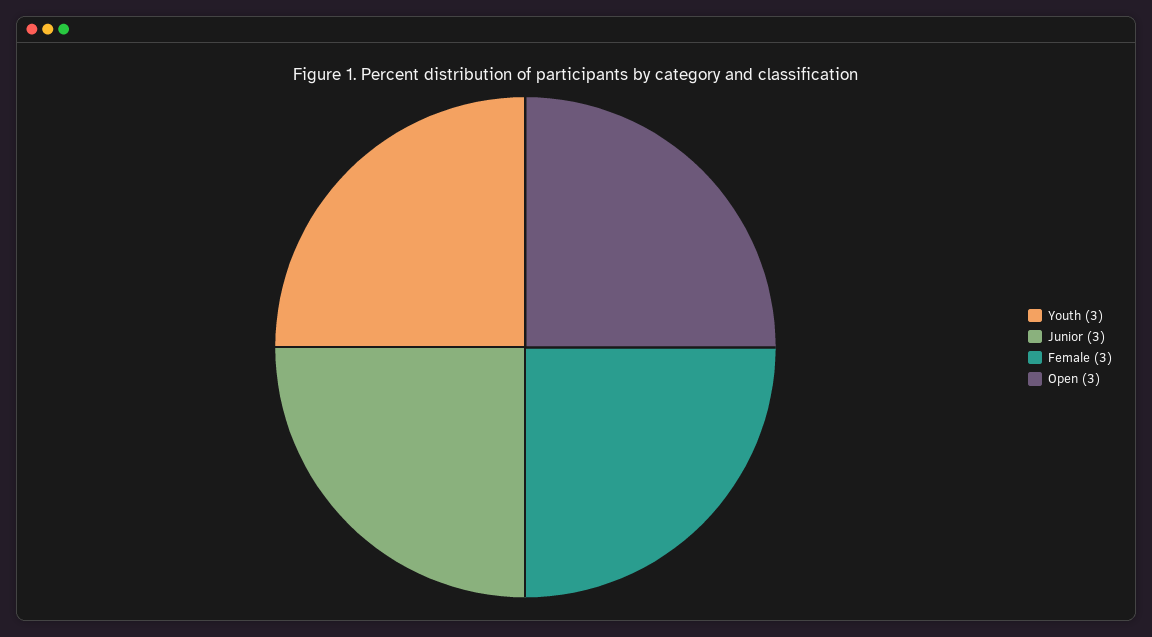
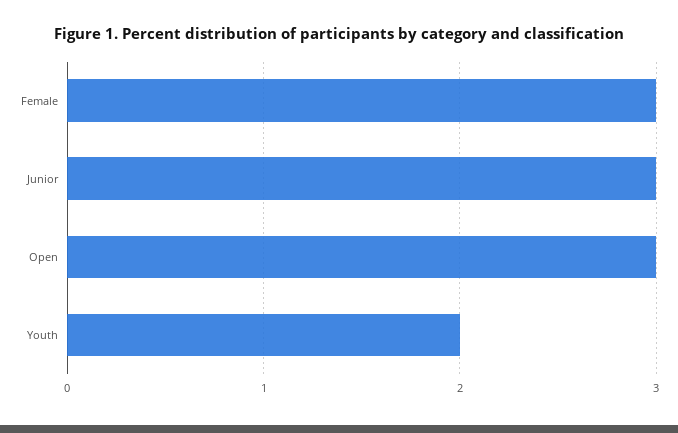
  {
-   "Youth": 3,
+   "Youth": 2,
    "Junior": 3,
    "Female": 3,
    "Open": 3
  }

